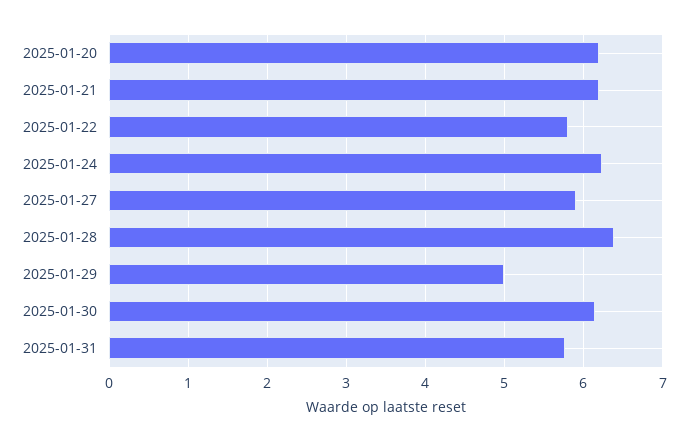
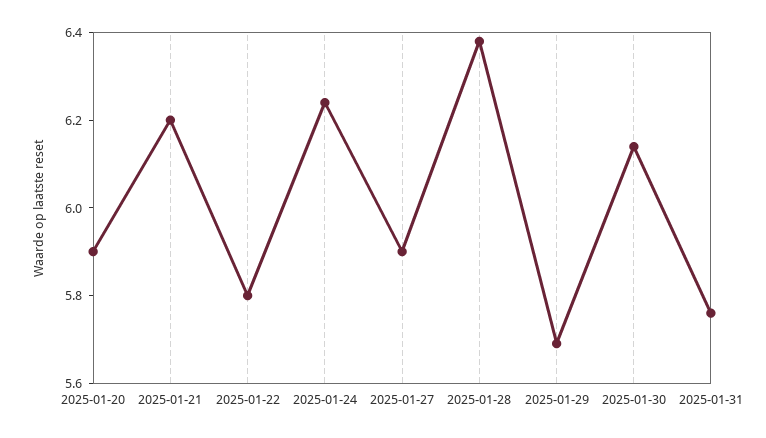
  {
-   "2025-01-20": 6.2,
+   "2025-01-20": 5.9,
    "2025-01-21": 6.2,
    "2025-01-22": 5.8,
    "2025-01-24": 6.25,
    "2025-01-27": 5.9,
    "2025-01-28": 6.4,
-   "2025-01-29": 5,
+   "2025-01-29": 5.7,
    "2025-01-30": 6.15,
    "2025-01-31": 5.75
  }

